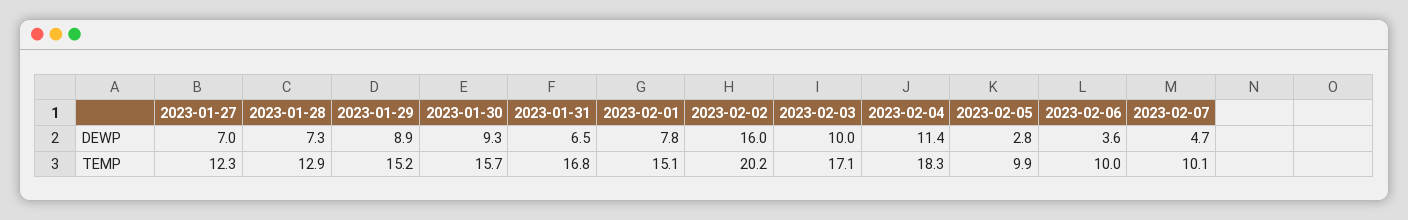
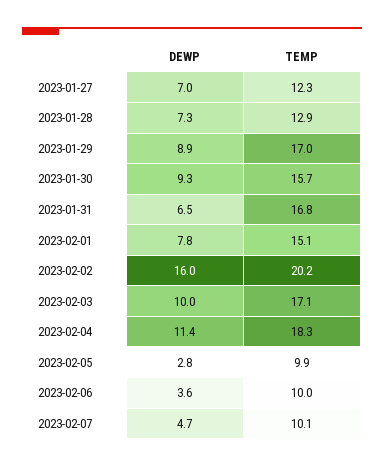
  {
    "2023-01-27": {
      "DEWP": 7,
      "TEMP": 12.3
    },
    "2023-01-28": {
      "DEWP": 7.3,
      "TEMP": 12.9
    },
    "2023-01-29": {
      "DEWP": 8.9,
-     "TEMP": 15.2
+     "TEMP": 17
    },
    "2023-01-30": {
      "DEWP": 9.3,
      "TEMP": 15.7
    },
    "2023-01-31": {
      "DEWP": 6.5,
      "TEMP": 16.8
    },
    "2023-02-01": {
      "DEWP": 7.8,
      "TEMP": 15.1
    },
    "2023-02-02": {
      "DEWP": 16,
      "TEMP": 20.2
    },
    "2023-02-03": {
      "DEWP": 10,
      "TEMP": 17.1
    },
    "2023-02-04": {
      "DEWP": 11.4,
      "TEMP": 18.3
    },
    "2023-02-05": {
      "DEWP": 2.8,
      "TEMP": 9.9
    },
    "2023-02-06": {
      "DEWP": 3.6,
      "TEMP": 10
    },
    "2023-02-07": {
      "DEWP": 4.7,
      "TEMP": 10.1
    }
  }

